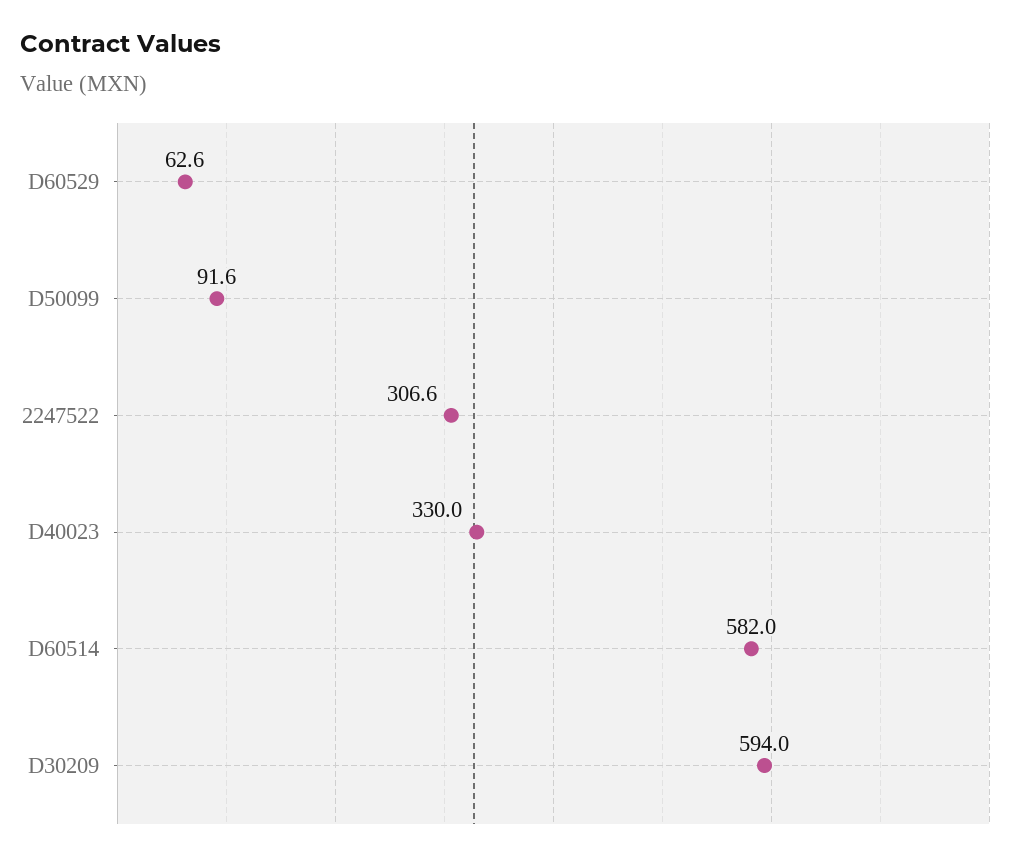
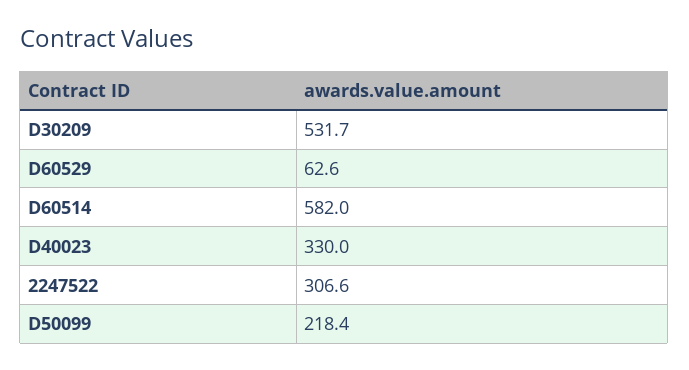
  {
    "D60529": 62.6,
-   "D50099": 91.6,
+   "D50099": 218.4,
    "2247522": 306.6,
    "D40023": 330,
    "D60514": 582,
-   "D30209": 594
+   "D30209": 531.7
  }

